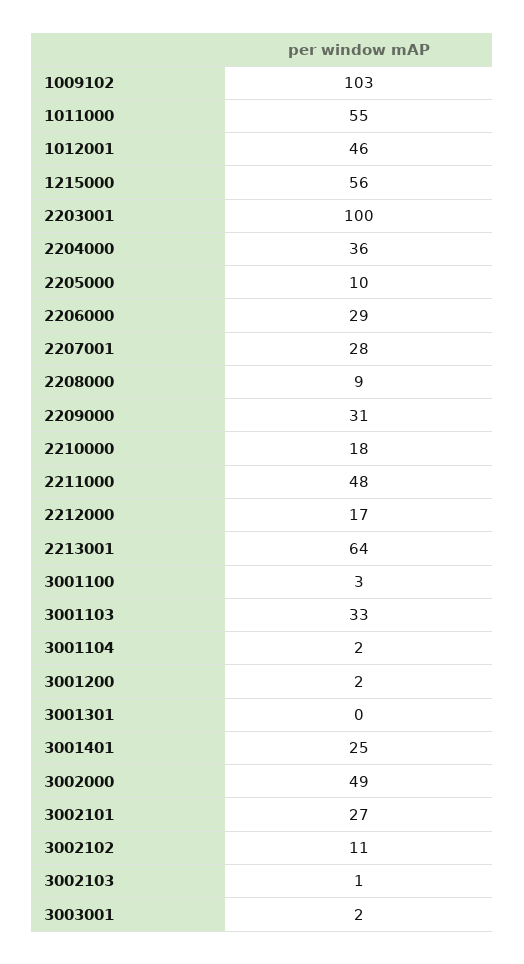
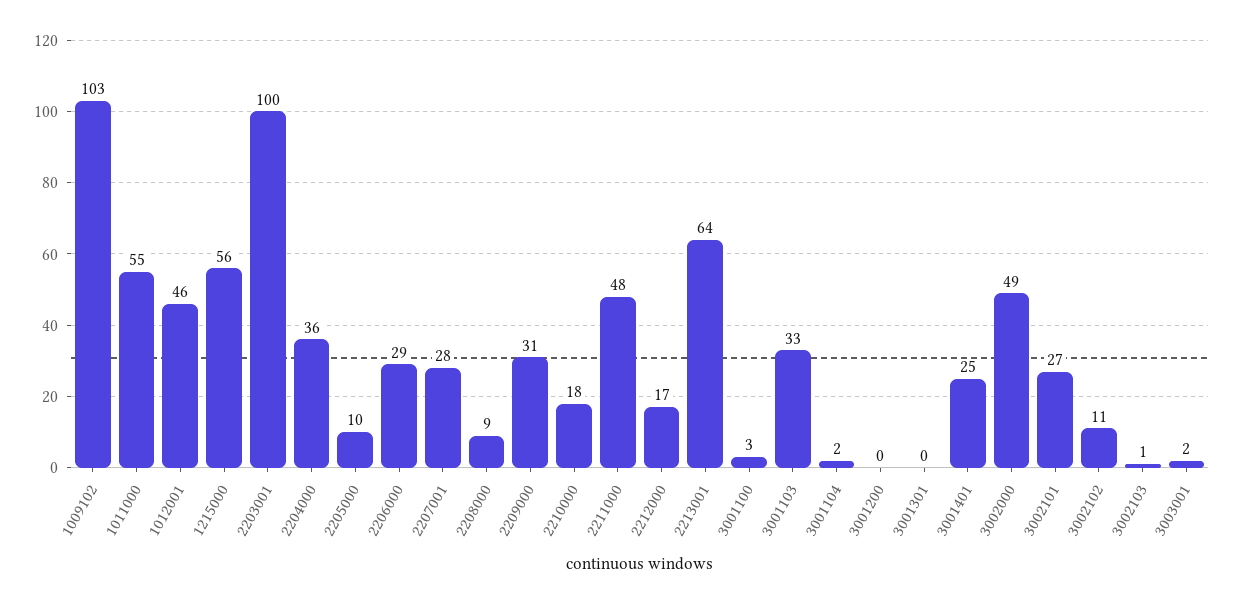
  {
    "1009102": 103,
    "1011000": 55,
    "1012001": 46,
    "1215000": 56,
    "2203001": 100,
    "2204000": 36,
    "2205000": 10,
    "2206000": 29,
    "2207001": 28,
    "2208000": 9,
    "2209000": 31,
    "2210000": 18,
    "2211000": 48,
    "2212000": 17,
    "2213001": 64,
    "3001100": 3,
    "3001103": 33,
    "3001104": 2,
-   "3001200": 2,
+   "3001200": 0,
    "3001301": 0,
    "3001401": 25,
    "3002000": 49,
    "3002101": 27,
    "3002102": 11,
    "3002103": 1,
    "3003001": 2
  }

